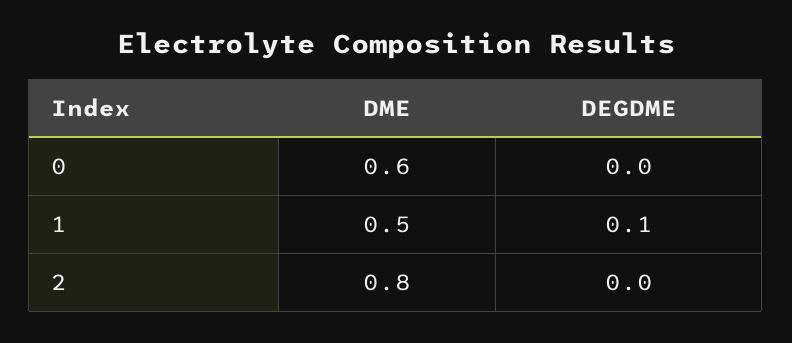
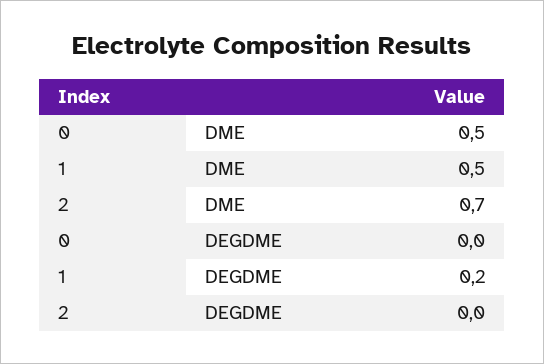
  {
    "DME": {
-     "0": 0.6,
+     "0": 0.5,
      "1": 0.5,
-     "2": 0.8
+     "2": 0.7
    },
    "DEGDME": {
      "0": 0,
-     "1": 0.1,
+     "1": 0.2,
      "2": 0
    }
  }

